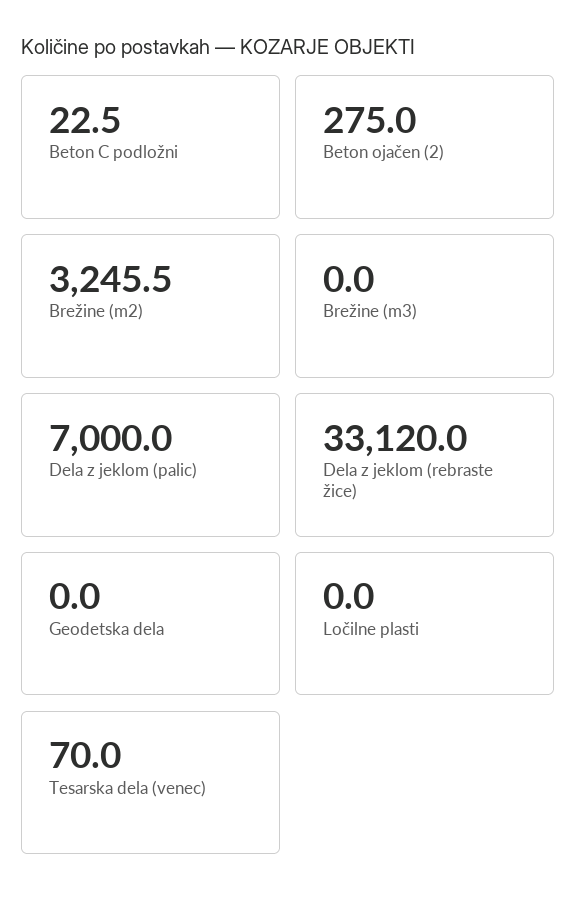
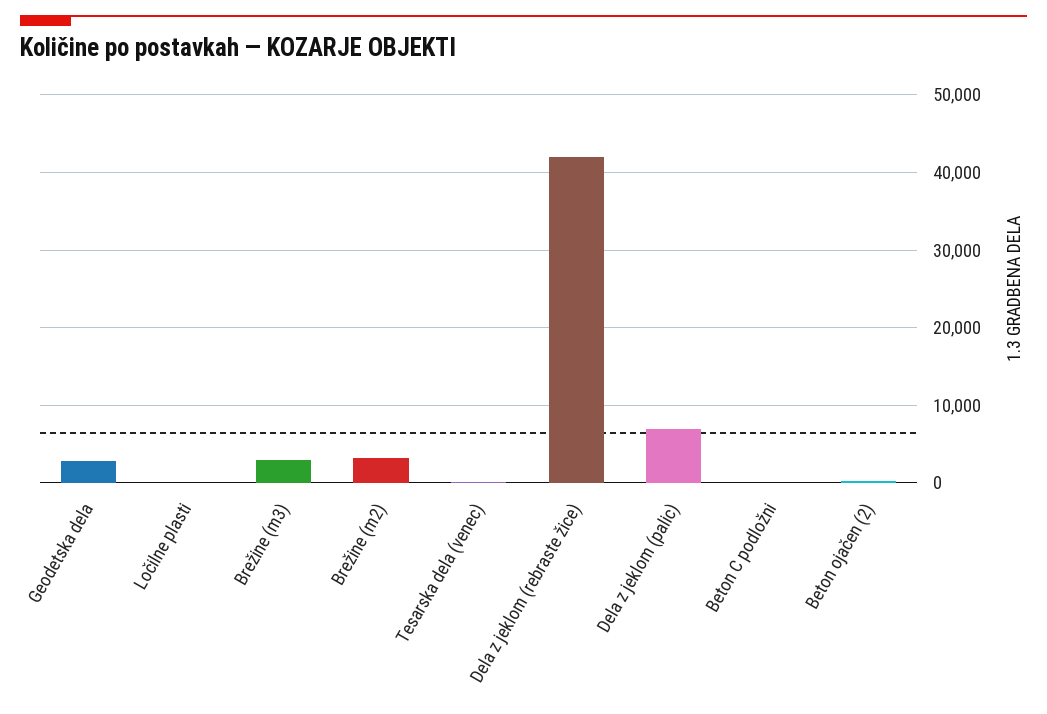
  {
    "Beton C podložni": 22.5,
    "Beton ojačen (2)": 275,
    "Brežine (m2)": 3245.5,
-   "Brežine (m3)": 0,
+   "Brežine (m3)": 3000,
    "Dela z jeklom (palic)": 7000,
-   "Dela z jeklom (rebraste žice)": 33120,
+   "Dela z jeklom (rebraste žice)": 42000,
-   "Geodetska dela": 0,
+   "Geodetska dela": 3000,
    "Ločilne plasti": 0,
    "Tesarska dela (venec)": 70
  }

